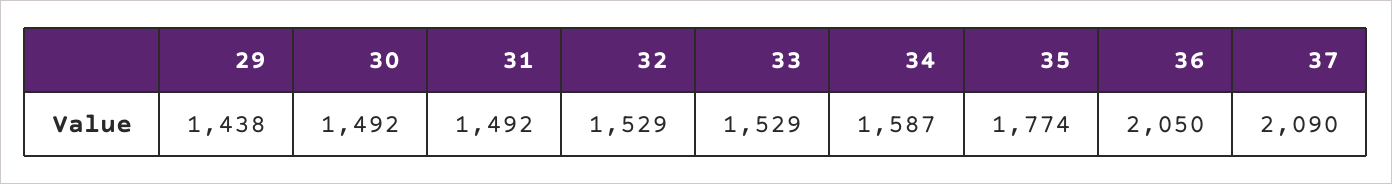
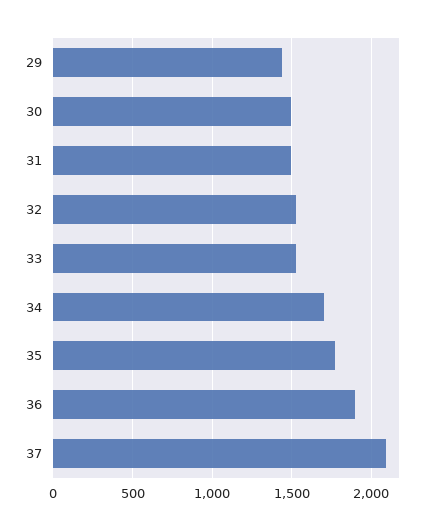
  {
    "29": 1438,
    "30": 1492,
    "31": 1492,
    "32": 1529,
    "33": 1529,
-   "34": 1587,
+   "34": 1700,
    "35": 1774,
-   "36": 2050,
+   "36": 1900,
    "37": 2090
  }

